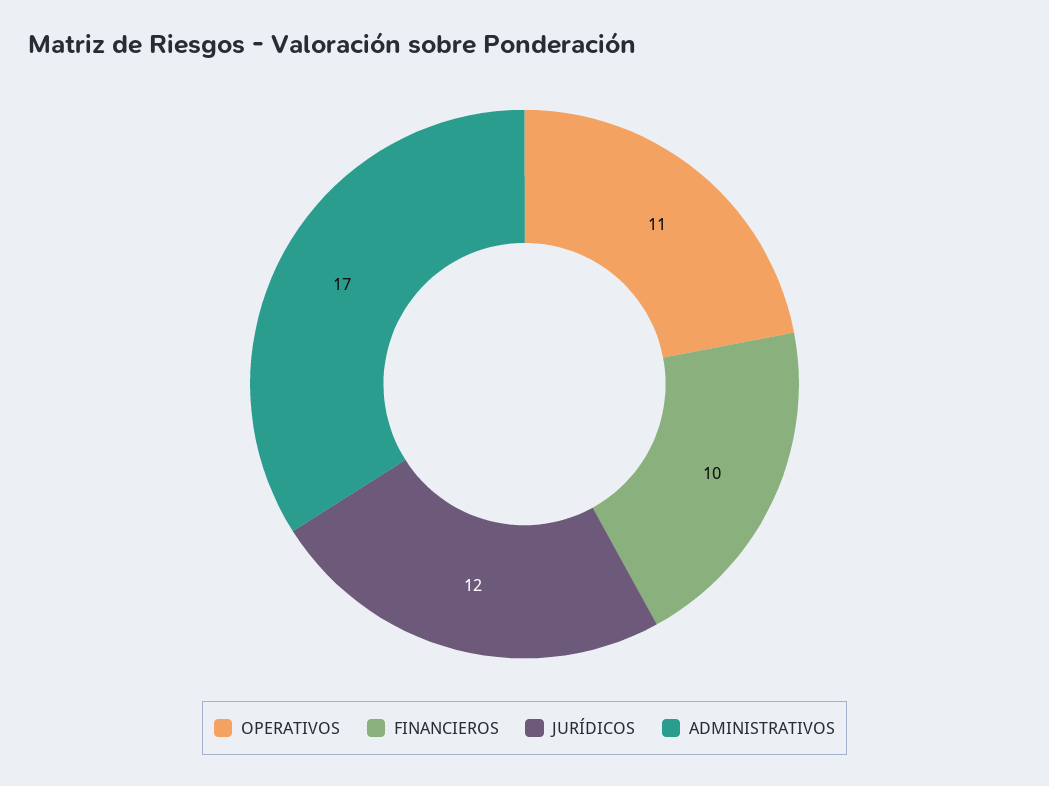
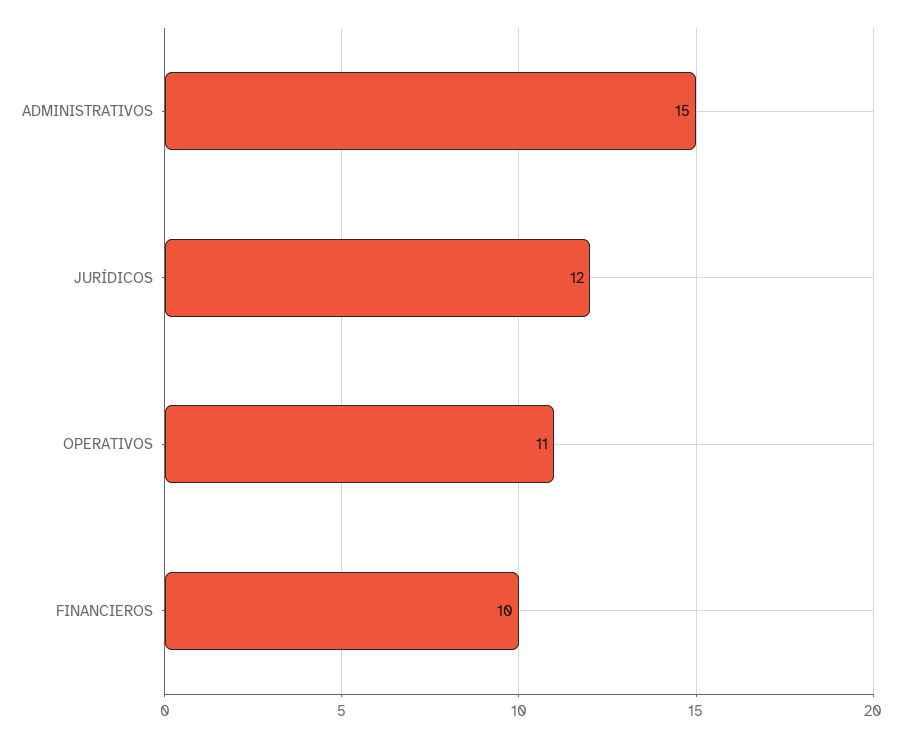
  {
    "OPERATIVOS": 11,
    "FINANCIEROS": 10,
    "JURÍDICOS": 12,
-   "ADMINISTRATIVOS": 17
+   "ADMINISTRATIVOS": 15
  }

